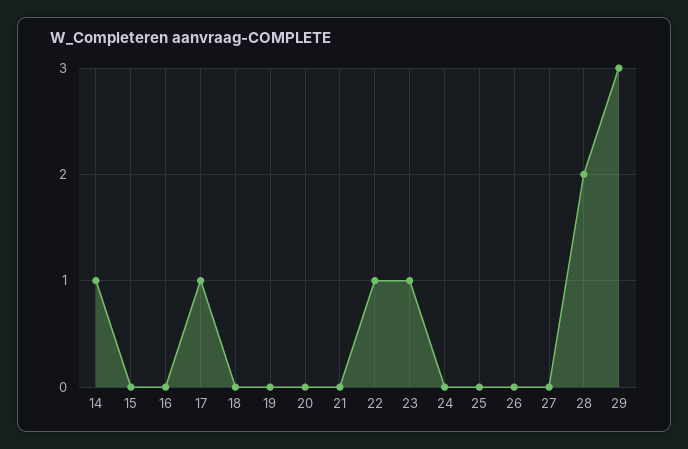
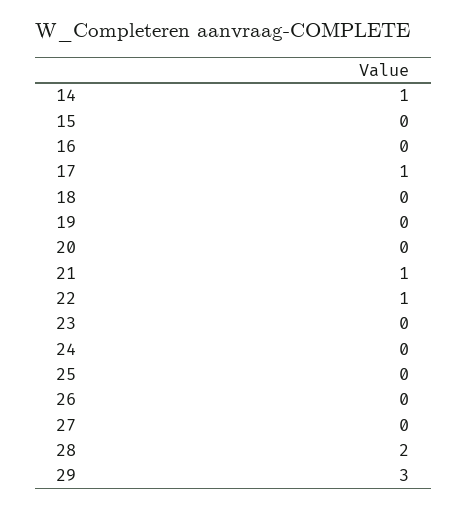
  {
    "14": 1,
    "15": 0,
    "16": 0,
    "17": 1,
    "18": 0,
    "19": 0,
    "20": 0,
-   "21": 0,
+   "21": 1,
    "22": 1,
-   "23": 1,
+   "23": 0,
    "24": 0,
    "25": 0,
    "26": 0,
    "27": 0,
    "28": 2,
    "29": 3
  }

